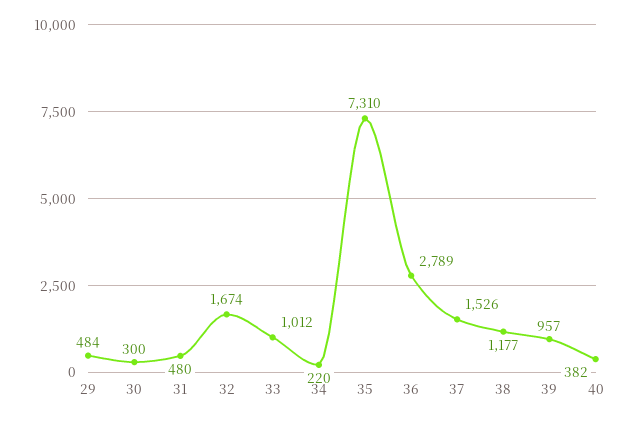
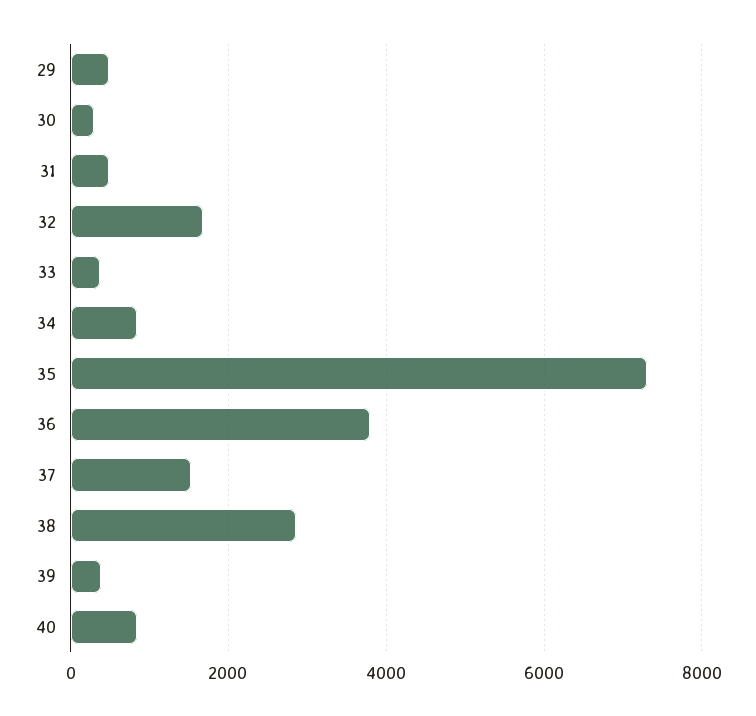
  {
    "29": 484,
    "30": 300,
    "31": 480,
    "32": 1674,
-   "33": 1012,
+   "33": 400,
-   "34": 220,
+   "34": 800,
    "35": 7310,
-   "36": 2789,
+   "36": 3800,
    "37": 1526,
-   "38": 1177,
+   "38": 2800,
-   "39": 957,
+   "39": 400,
-   "40": 382
+   "40": 800
  }

